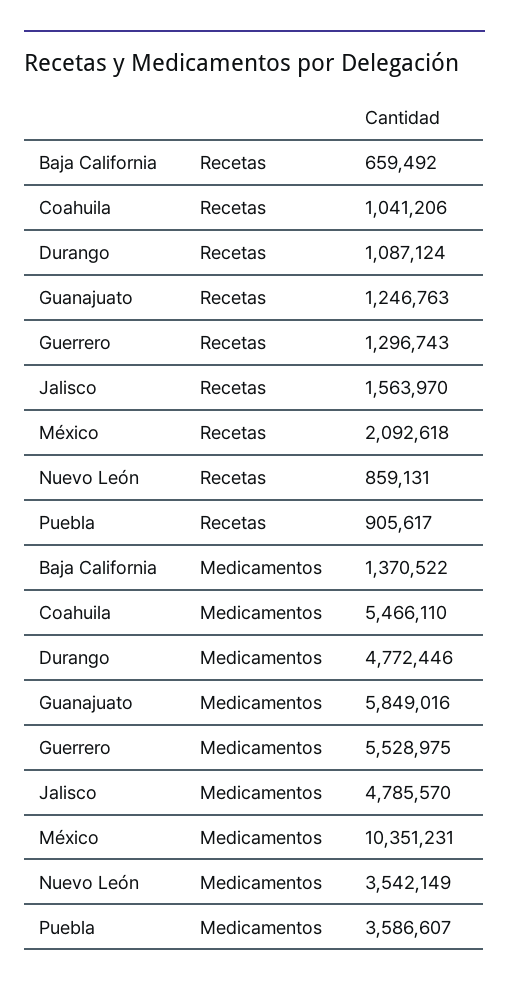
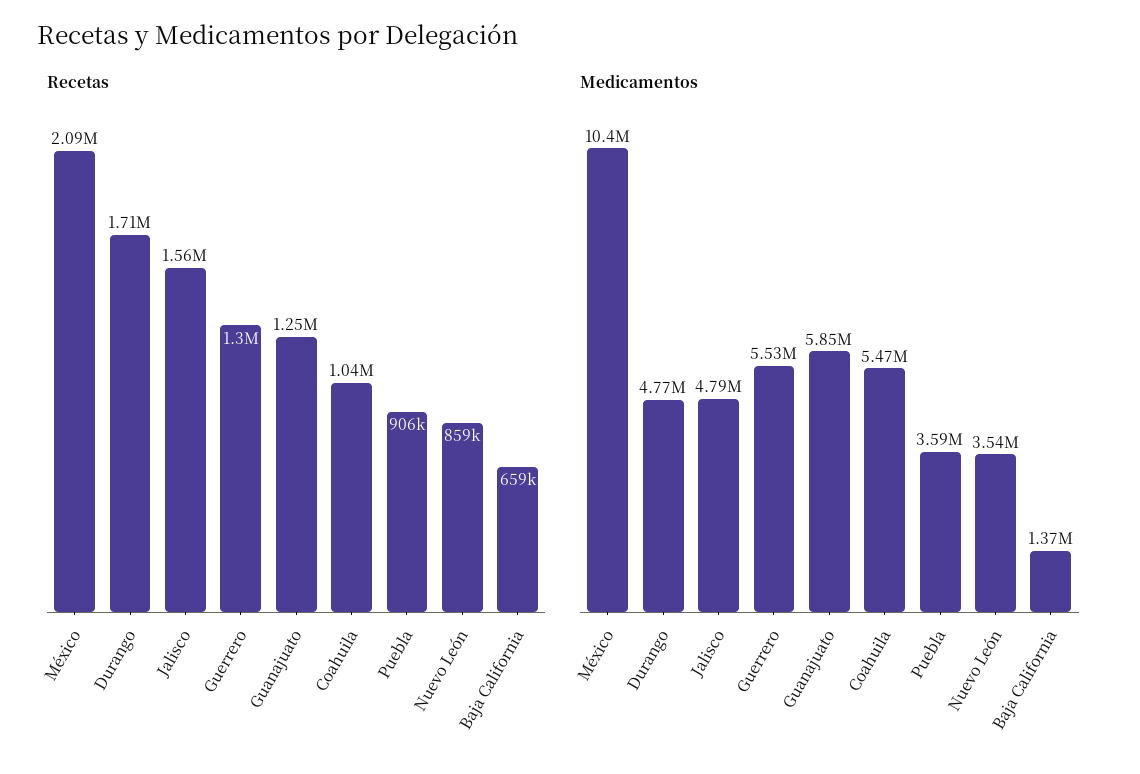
  {
    "Recetas": {
      "Baja California": 659492,
      "Coahuila": 1041206,
-     "Durango": 1087124,
+     "Durango": 1710000,
      "Guanajuato": 1246763,
      "Guerrero": 1296743,
      "Jalisco": 1563970,
      "México": 2092618,
      "Nuevo León": 859131,
      "Puebla": 905617
    },
    "Medicamentos": {
      "Baja California": 1370522,
      "Coahuila": 5466110,
      "Durango": 4772446,
      "Guanajuato": 5849016,
      "Guerrero": 5528975,
      "Jalisco": 4785570,
      "México": 10351231,
      "Nuevo León": 3542149,
      "Puebla": 3586607
    }
  }

